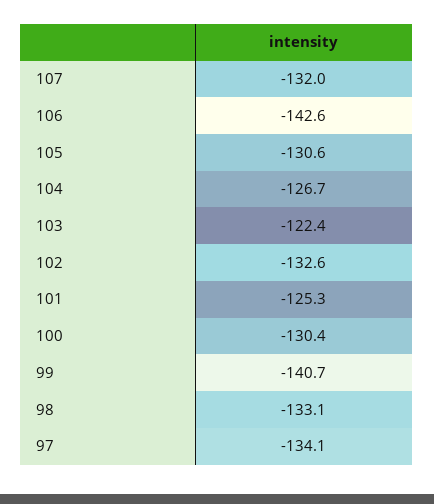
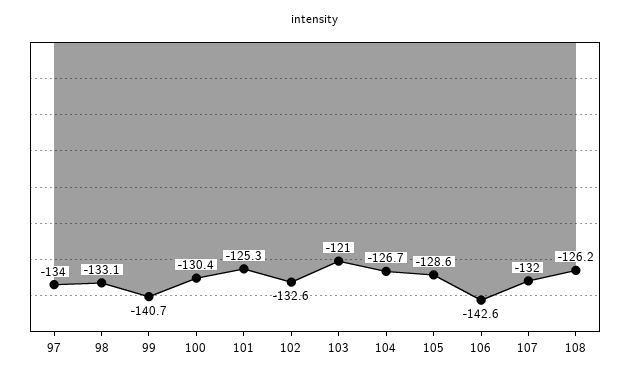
  {
    "107": -132,
    "106": -142.6,
-   "105": -130.6,
+   "105": -128.6,
    "104": -126.7,
-   "103": -122.4,
+   "103": -121,
    "102": -132.6,
    "101": -125.3,
    "100": -130.4,
    "99": -140.7,
    "98": -133.1,
-   "97": -134.1
+   "97": -134,
+   "108": -126.2
  }

